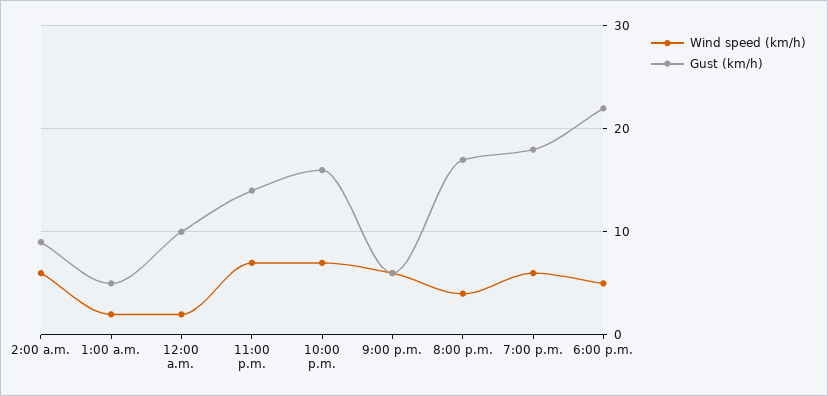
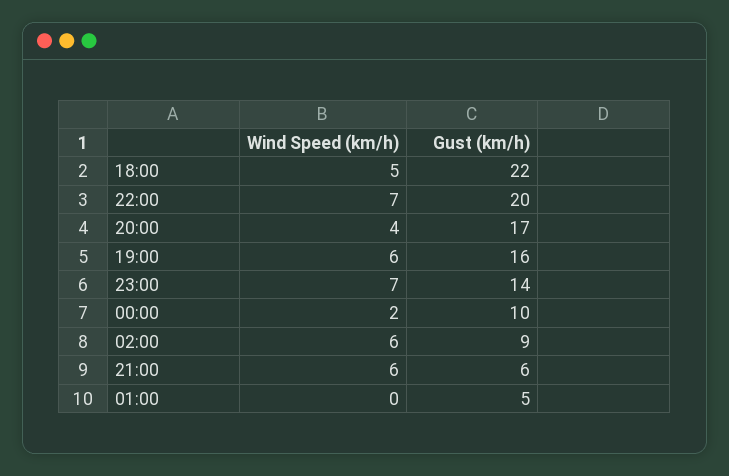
  {
    "Wind speed (km/h)": {
      "2:00 a.m.": 6,
-     "1:00 a.m.": 2,
+     "1:00 a.m.": 0,
      "12:00 a.m.": 2,
      "11:00 p.m.": 7,
      "10:00 p.m.": 7,
      "9:00 p.m.": 6,
      "8:00 p.m.": 4,
      "7:00 p.m.": 6,
      "6:00 p.m.": 5
    },
    "Gust (km/h)": {
      "2:00 a.m.": 9,
      "1:00 a.m.": 5,
      "12:00 a.m.": 10,
      "11:00 p.m.": 14,
-     "10:00 p.m.": 16,
+     "10:00 p.m.": 20,
      "9:00 p.m.": 6,
      "8:00 p.m.": 17,
-     "7:00 p.m.": 18,
+     "7:00 p.m.": 16,
      "6:00 p.m.": 22
    }
  }

